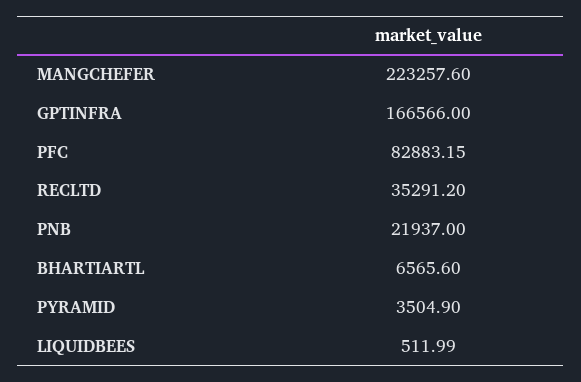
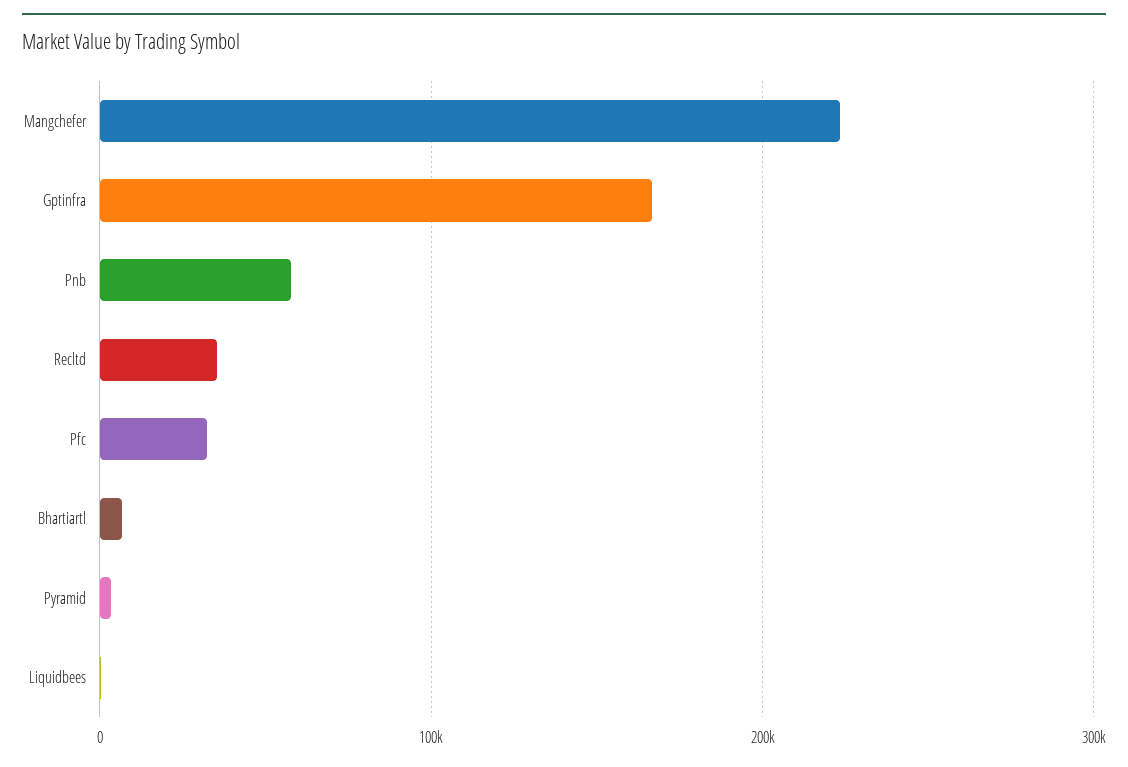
  {
    "MANGCHEFER": 223257.6,
    "GPTINFRA": 166566,
-   "PFC": 82883.15,
+   "PFC": 30000,
    "RECLTD": 35291.2,
-   "PNB": 21937,
+   "PNB": 60000,
    "BHARTIARTL": 6565.6,
    "PYRAMID": 3504.9,
    "LIQUIDBEES": 511.99
  }

